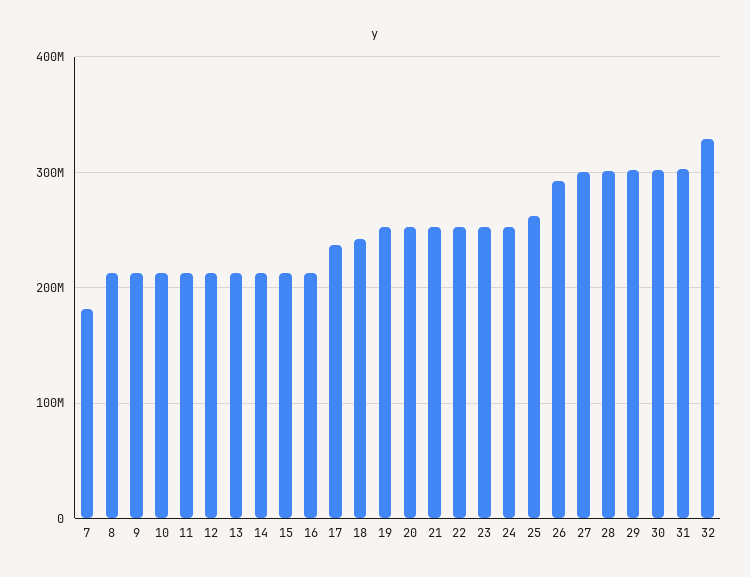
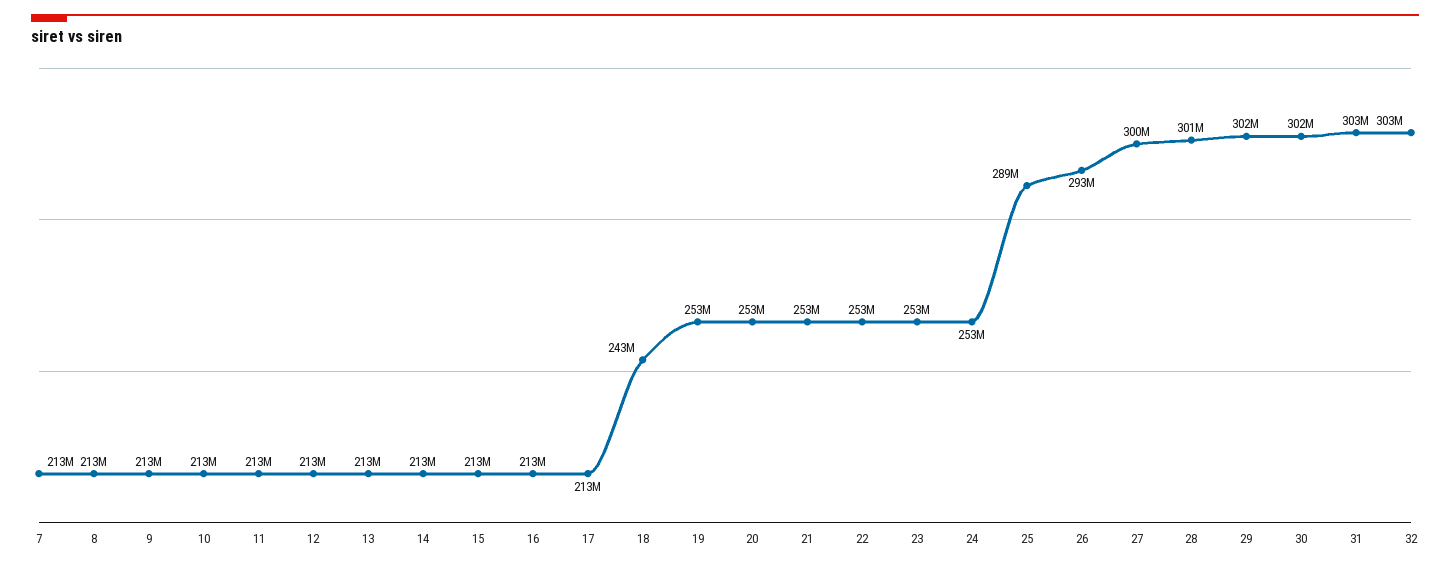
  {
-   "7": 180000000,
+   "7": 213000000,
    "8": 213000000,
    "9": 213000000,
    "10": 213000000,
    "11": 213000000,
    "12": 213000000,
    "13": 213000000,
    "14": 213000000,
    "15": 213000000,
    "16": 213000000,
-   "17": 240000000,
+   "17": 213000000,
    "18": 243000000,
    "19": 253000000,
    "20": 253000000,
    "21": 253000000,
    "22": 253000000,
    "23": 253000000,
    "24": 253000000,
-   "25": 260000000,
+   "25": 289000000,
    "26": 293000000,
    "27": 300000000,
    "28": 301000000,
    "29": 302000000,
    "30": 302000000,
    "31": 303000000,
-   "32": 330000000
+   "32": 303000000
  }

